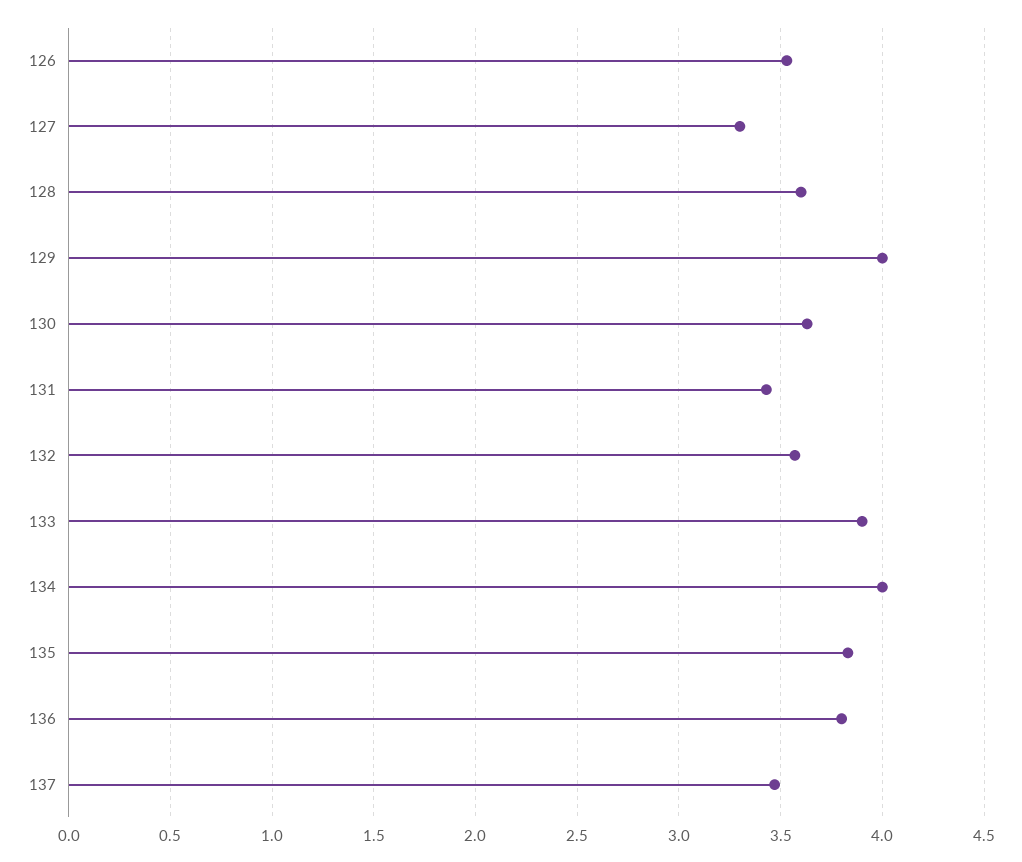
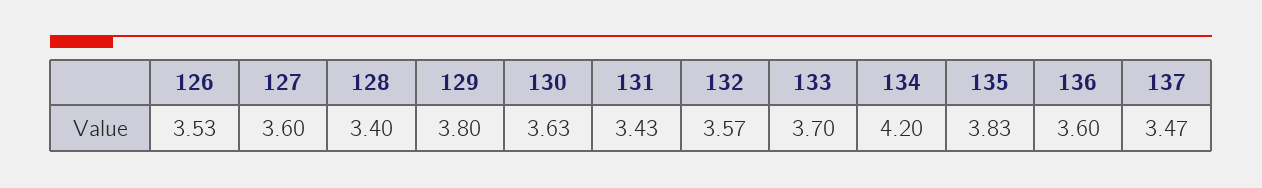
  {
    "126": 3.53,
-   "127": 3.3,
+   "127": 3.6,
-   "128": 3.6,
+   "128": 3.4,
-   "129": 4,
+   "129": 3.8,
    "130": 3.63,
    "131": 3.43,
    "132": 3.57,
-   "133": 3.9,
+   "133": 3.7,
-   "134": 4,
+   "134": 4.2,
    "135": 3.83,
-   "136": 3.8,
+   "136": 3.6,
    "137": 3.47
  }

